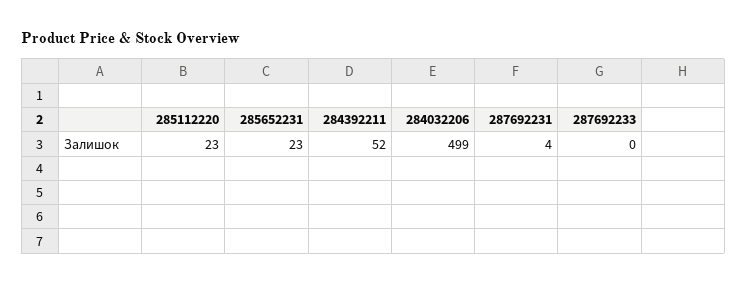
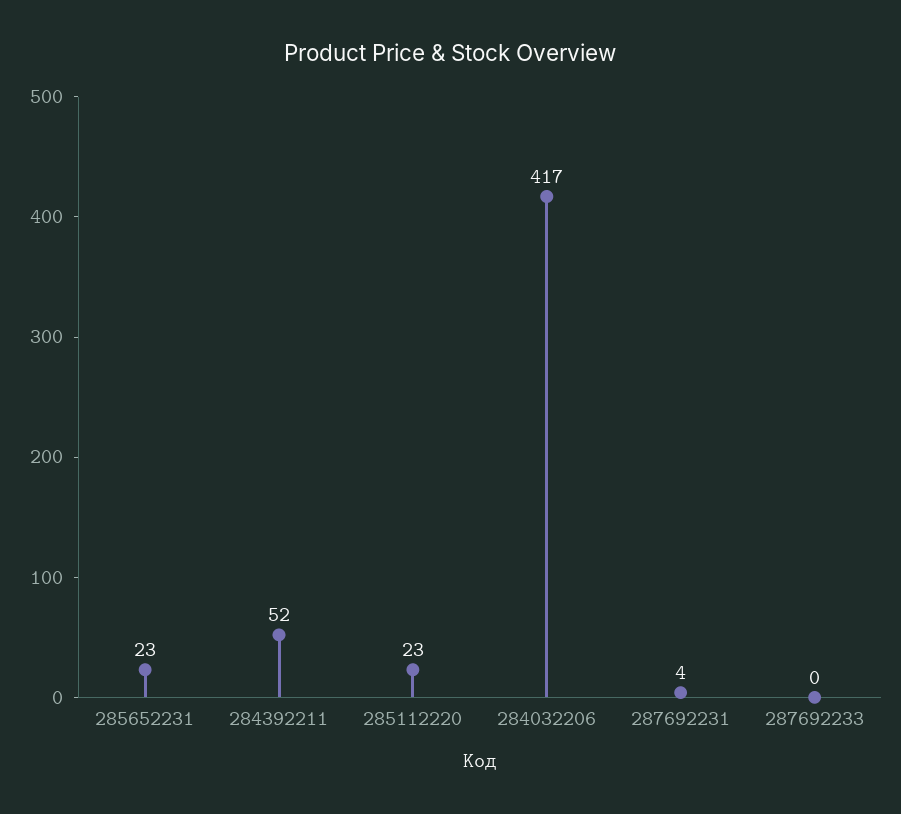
  {
    "285112220": 23,
    "285652231": 23,
    "284392211": 52,
-   "284032206": 499,
+   "284032206": 417,
    "287692231": 4,
    "287692233": 0
  }

